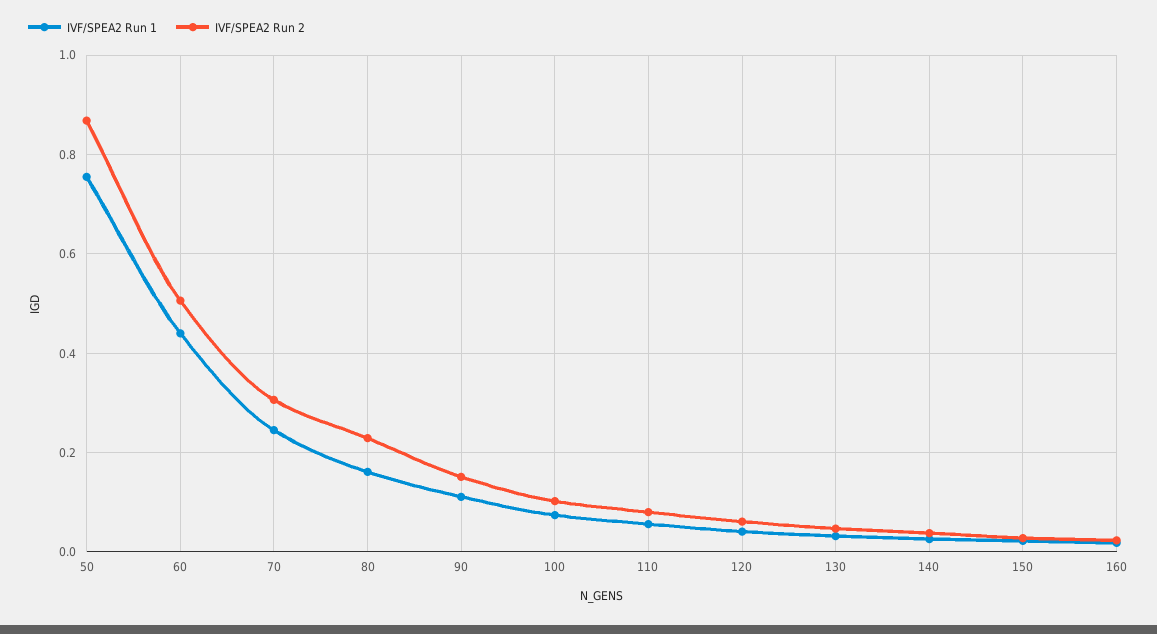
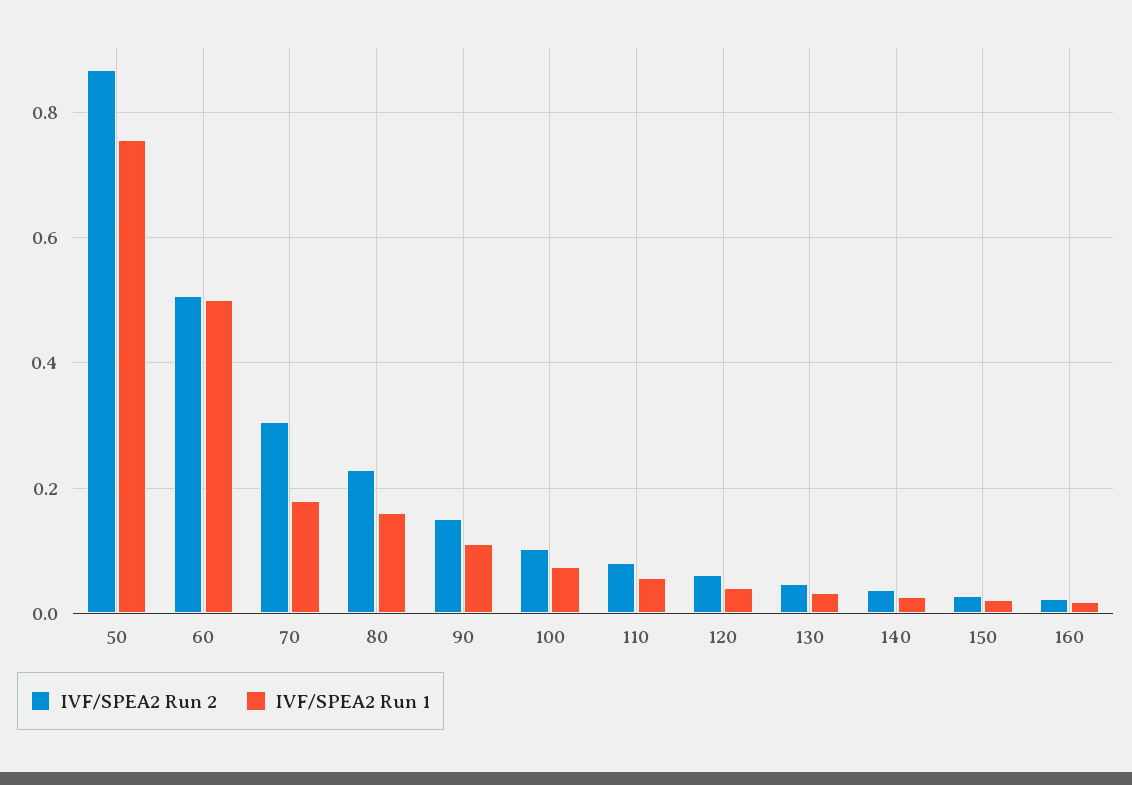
  {
    "IVF/SPEA2 Run 1": {
      "50": 0.76,
-     "60": 0.44,
+     "60": 0.5,
-     "70": 0.24,
+     "70": 0.18,
      "80": 0.16,
      "90": 0.12,
      "100": 0.08,
      "110": 0.06,
      "120": 0.04,
      "130": 0.04,
      "140": 0.02,
      "150": 0.02,
      "160": 0.02
    },
    "IVF/SPEA2 Run 2": {
      "50": 0.86,
      "60": 0.5,
      "70": 0.3,
      "80": 0.22,
      "90": 0.16,
      "100": 0.1,
      "110": 0.08,
      "120": 0.06,
      "130": 0.04,
      "140": 0.04,
      "150": 0.02,
      "160": 0.02
    }
  }

